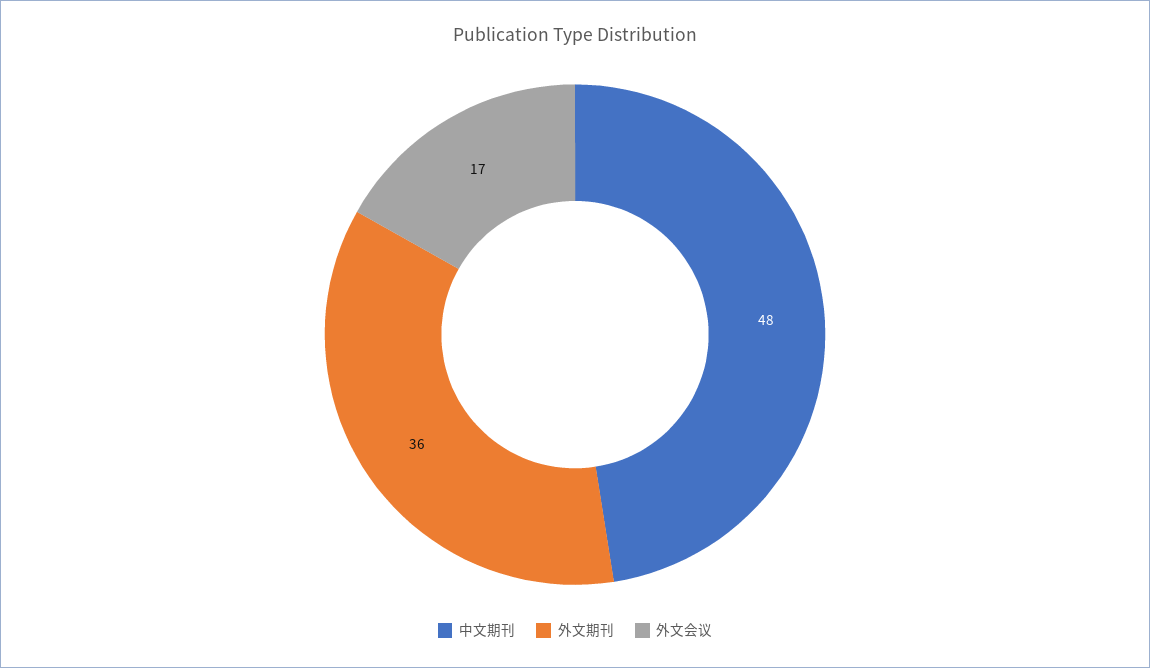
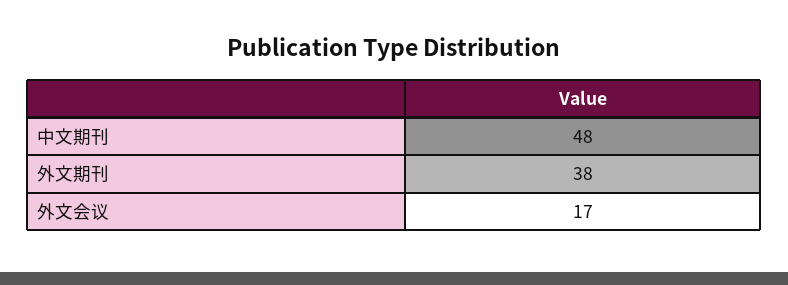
  {
    "中文期刊": 48,
-   "外文期刊": 36,
+   "外文期刊": 38,
    "外文会议": 17
  }

